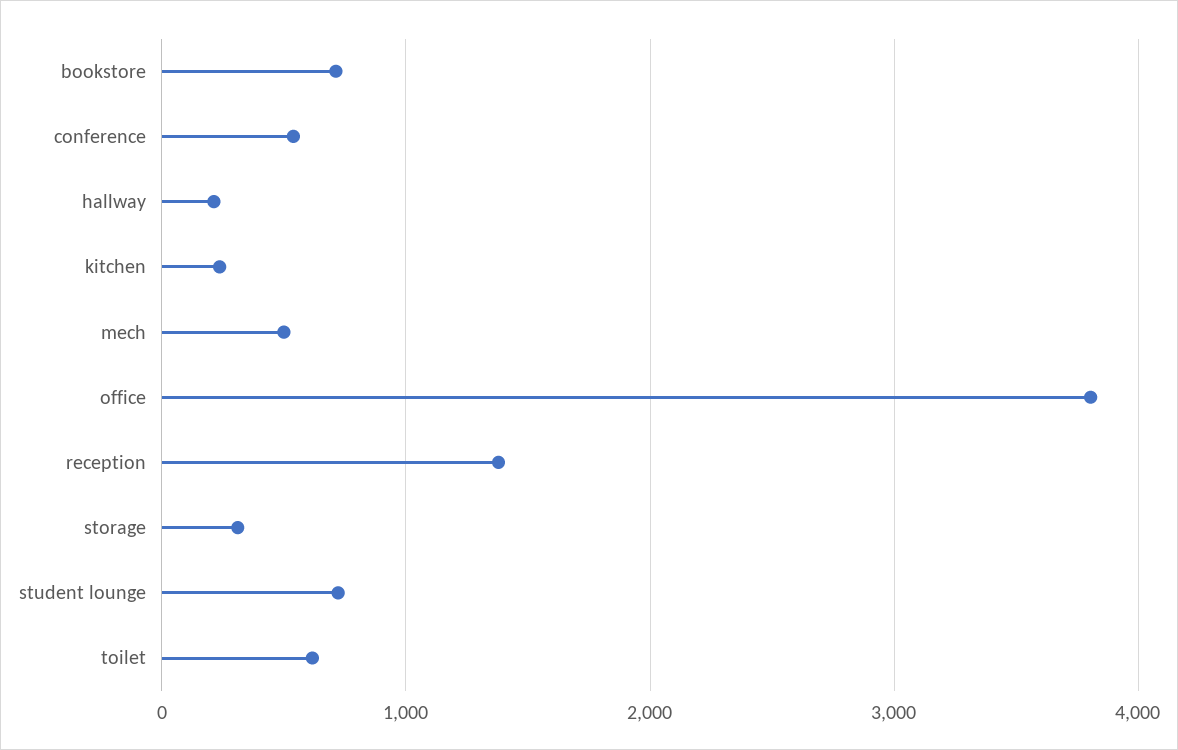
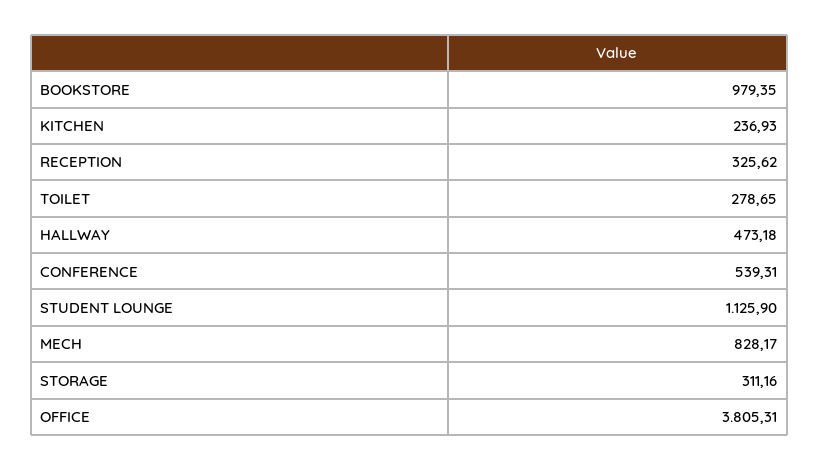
  {
-   "bookstore": 700,
+   "bookstore": 979.35,
    "conference": 539.31,
-   "hallway": 200,
+   "hallway": 473.18,
    "kitchen": 236.93,
-   "mech": 500,
+   "mech": 828.17,
    "office": 3805.31,
-   "reception": 1400,
+   "reception": 325.62,
    "storage": 311.16,
-   "student lounge": 700,
+   "student lounge": 1125.9,
-   "toilet": 600
+   "toilet": 278.65
  }

